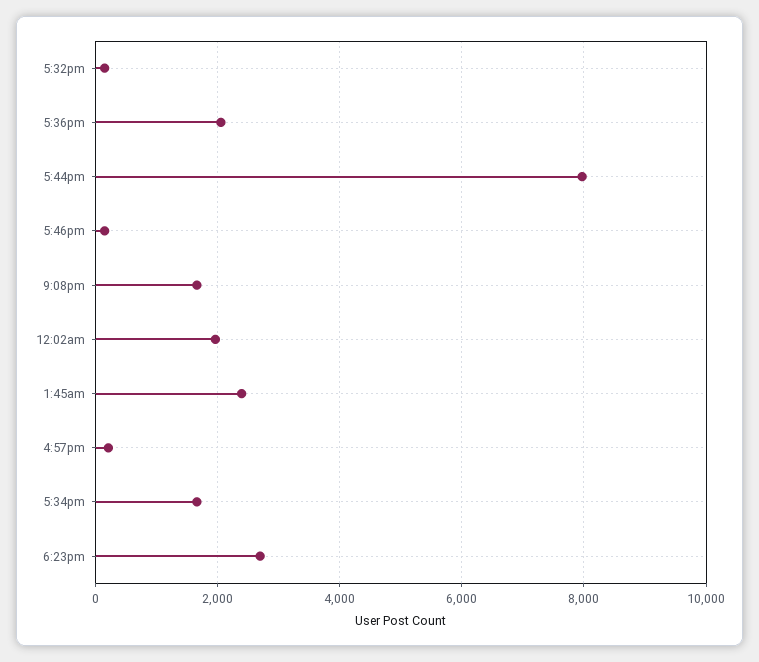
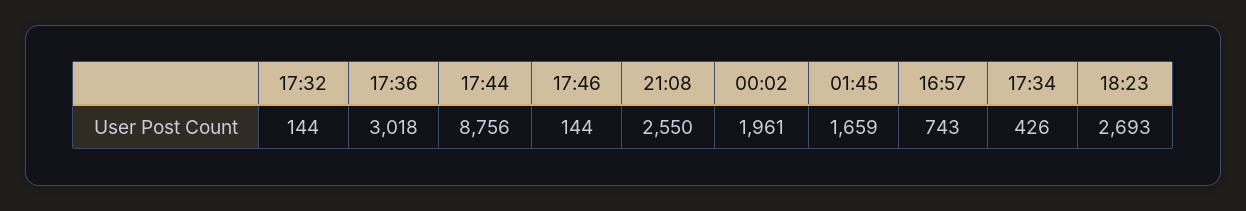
  {
    "5:32pm": 144,
-   "5:36pm": 2000,
+   "5:36pm": 3018,
-   "5:44pm": 8000,
+   "5:44pm": 8756,
    "5:46pm": 144,
-   "9:08pm": 1600,
+   "9:08pm": 2550,
    "12:02am": 1961,
-   "1:45am": 2400,
+   "1:45am": 1659,
-   "4:57pm": 200,
+   "4:57pm": 743,
-   "5:34pm": 1600,
+   "5:34pm": 426,
    "6:23pm": 2693
  }

